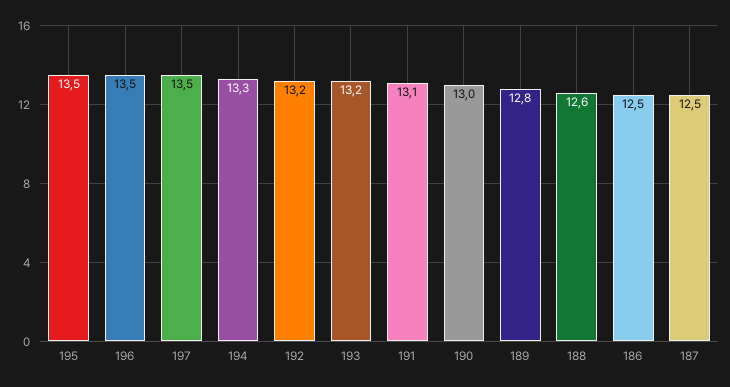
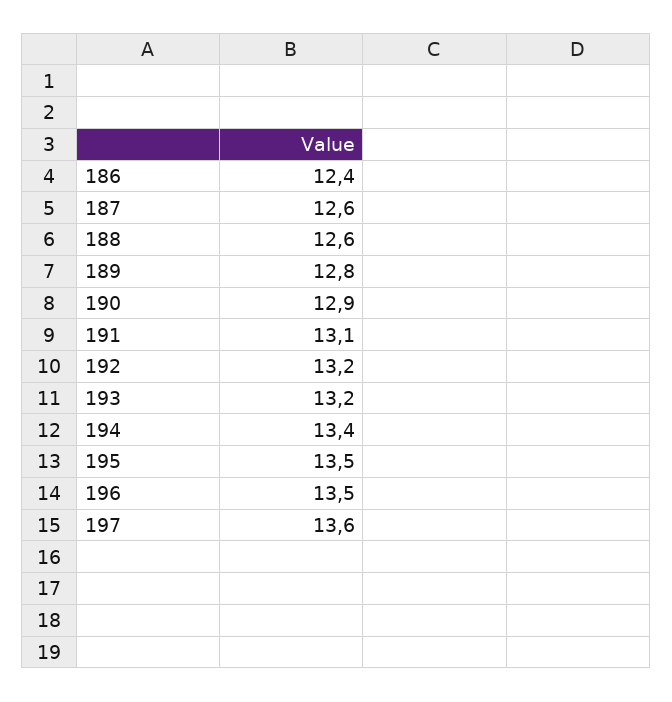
  {
    "195": 13.5,
    "196": 13.5,
-   "197": 13.5,
+   "197": 13.6,
-   "194": 13.3,
+   "194": 13.4,
    "192": 13.2,
    "193": 13.2,
    "191": 13.1,
-   "190": 13,
+   "190": 12.9,
    "189": 12.8,
    "188": 12.6,
-   "186": 12.5,
+   "186": 12.4,
-   "187": 12.5
+   "187": 12.6
  }

